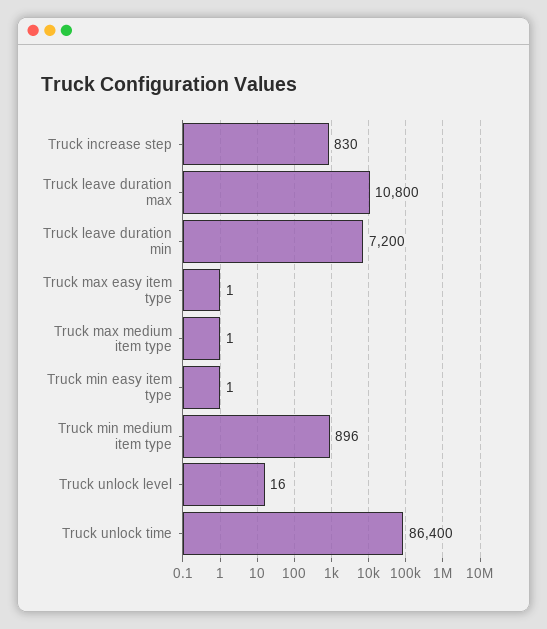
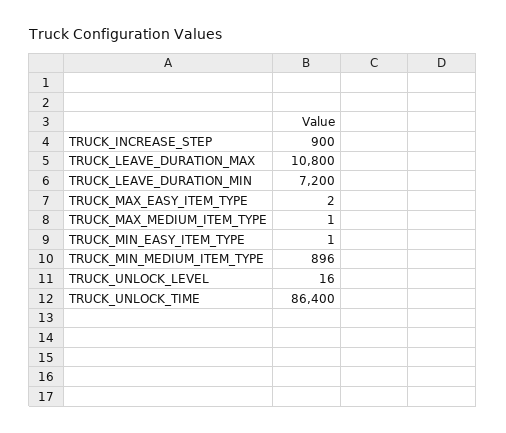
  {
-   "Truck increase step": 830,
+   "Truck increase step": 900,
    "Truck leave duration max": 10800,
    "Truck leave duration min": 7200,
-   "Truck max easy item type": 1,
+   "Truck max easy item type": 2,
    "Truck max medium item type": 1,
    "Truck min easy item type": 1,
    "Truck min medium item type": 896,
    "Truck unlock level": 16,
    "Truck unlock time": 86400
  }

